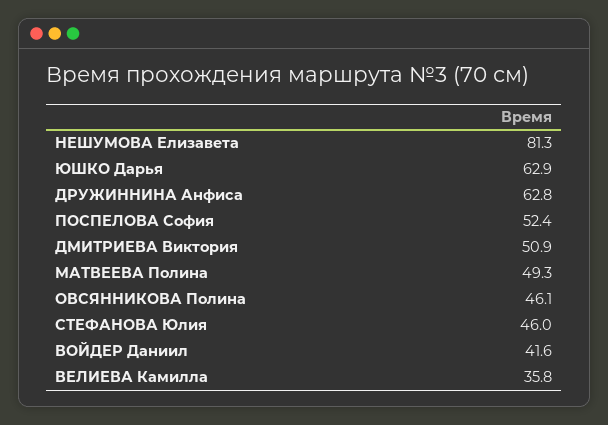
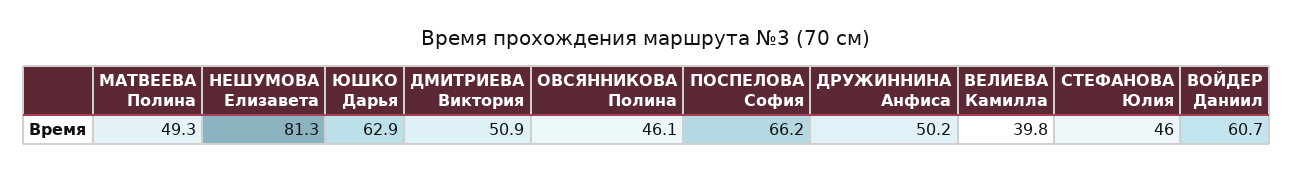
  {
    "НЕШУМОВА Елизавета": 81.3,
    "ЮШКО Дарья": 62.9,
-   "ДРУЖИННИНА Анфиса": 62.8,
+   "ДРУЖИННИНА Анфиса": 50.2,
-   "ПОСПЕЛОВА София": 52.4,
+   "ПОСПЕЛОВА София": 66.2,
    "ДМИТРИЕВА Виктория": 50.9,
    "МАТВЕЕВА Полина": 49.3,
    "ОВСЯННИКОВА Полина": 46.1,
    "СТЕФАНОВА Юлия": 46,
-   "ВОЙДЕР Даниил": 41.6,
+   "ВОЙДЕР Даниил": 60.7,
-   "ВЕЛИЕВА Камилла": 35.8
+   "ВЕЛИЕВА Камилла": 39.8
  }

